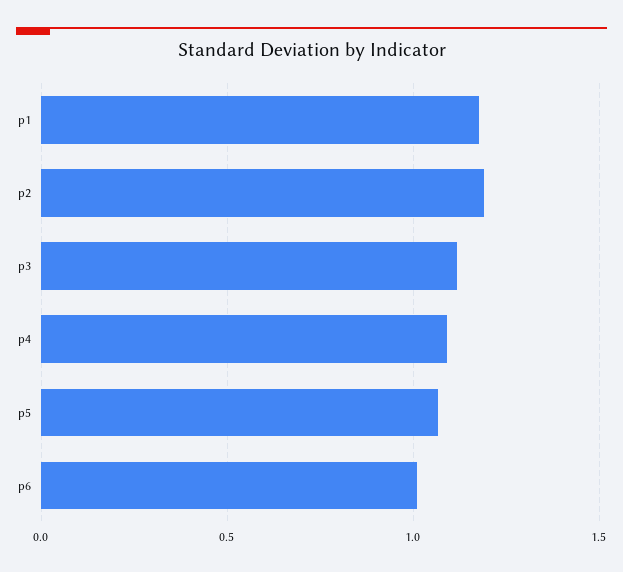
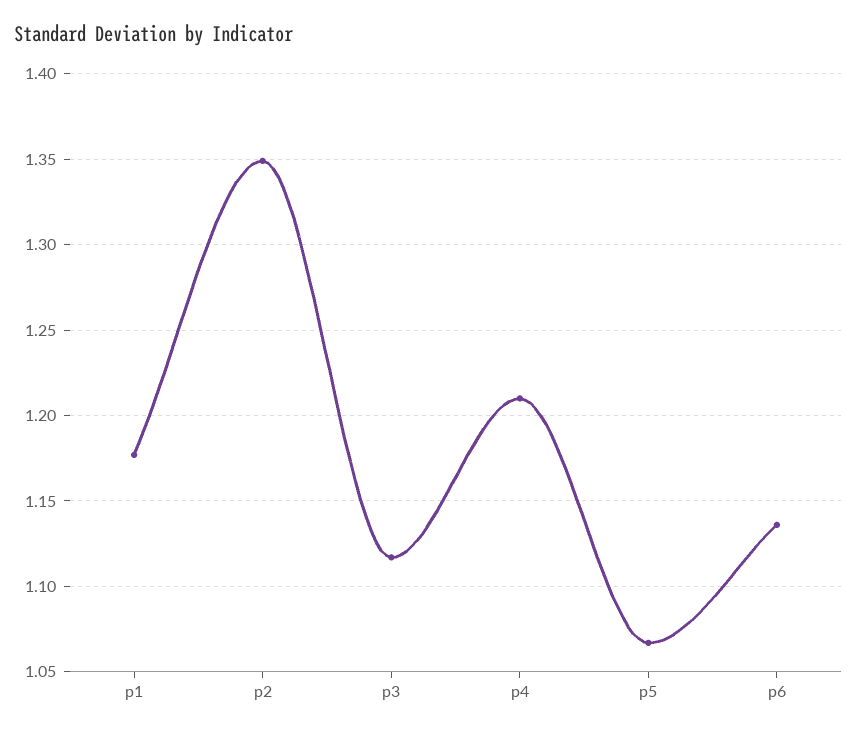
  {
    "p1": 1.175,
-   "p2": 1.2,
+   "p2": 1.35,
    "p3": 1.115,
-   "p4": 1.1,
+   "p4": 1.21,
    "p5": 1.065,
-   "p6": 1
+   "p6": 1.135
  }

